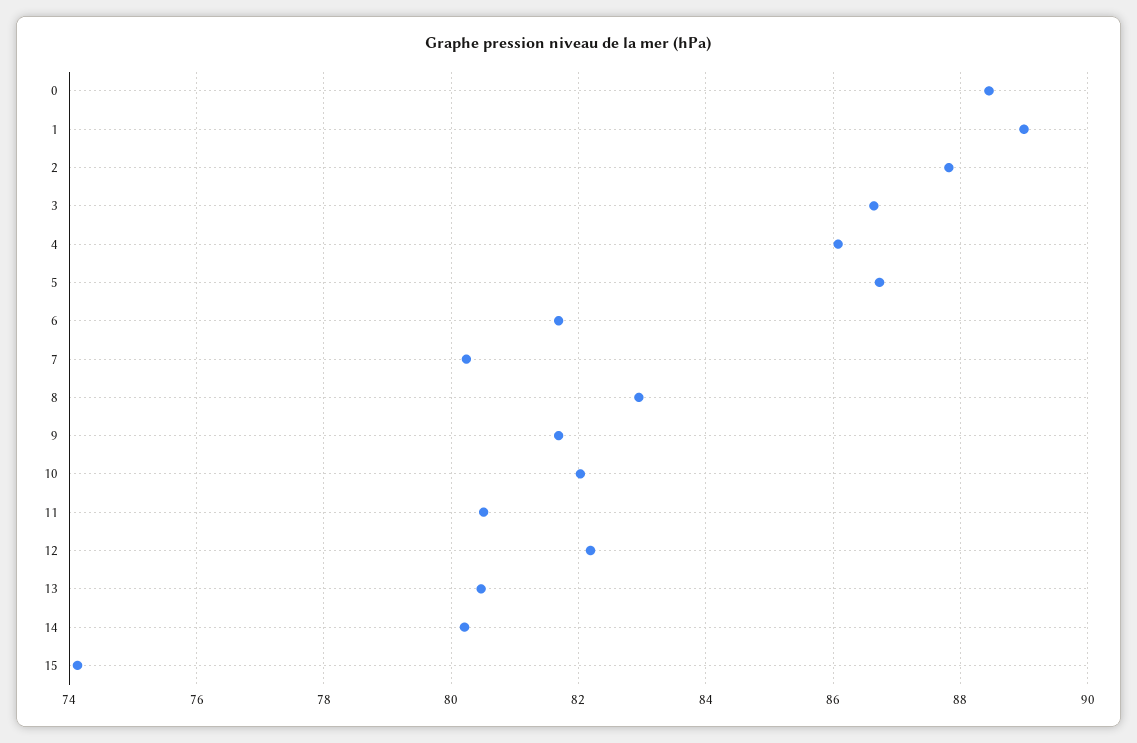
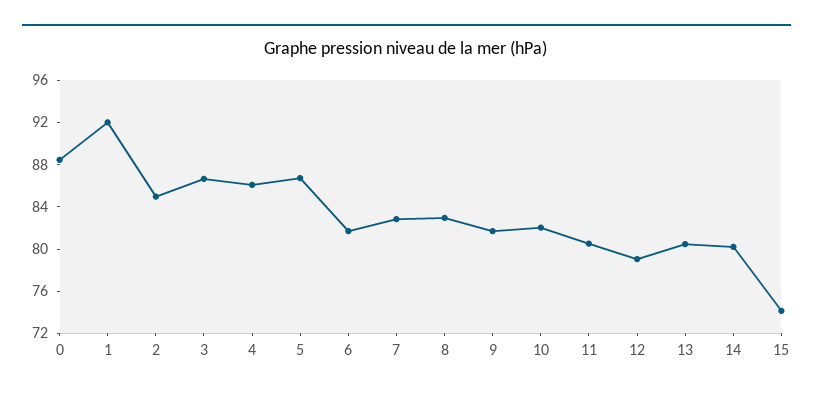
  {
    "0": 88.4,
-   "1": 89,
+   "1": 92,
-   "2": 87.8,
+   "2": 85,
    "3": 86.6,
    "4": 86,
    "5": 86.8,
    "6": 81.6,
-   "7": 80.2,
+   "7": 83,
    "8": 83,
    "9": 81.6,
    "10": 82,
    "11": 80.6,
-   "12": 82.2,
+   "12": 79,
    "13": 80.4,
    "14": 80.2,
    "15": 74.2
  }

